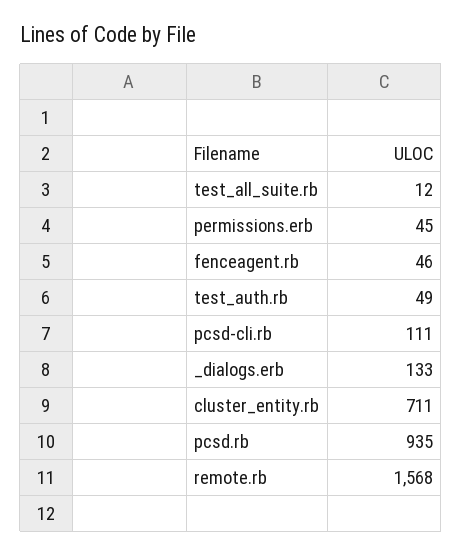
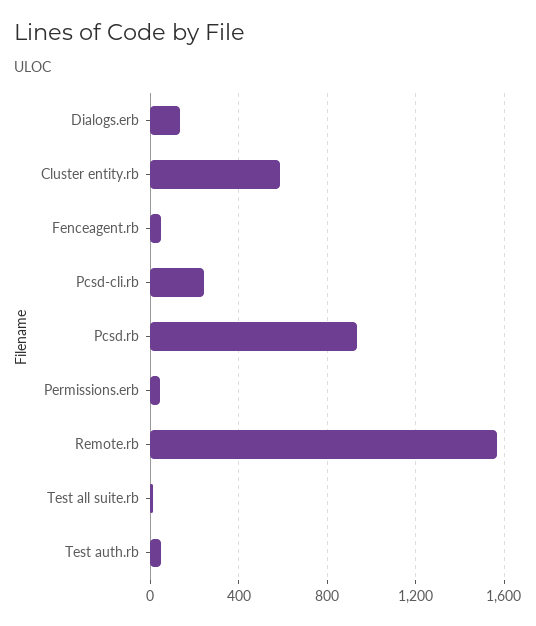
  {
    "test_all_suite.rb": 12,
    "permissions.erb": 45,
    "fenceagent.rb": 46,
    "test_auth.rb": 49,
-   "pcsd-cli.rb": 111,
+   "pcsd-cli.rb": 250,
    "_dialogs.erb": 133,
-   "cluster_entity.rb": 711,
+   "cluster_entity.rb": 600,
    "pcsd.rb": 935,
    "remote.rb": 1568
  }

